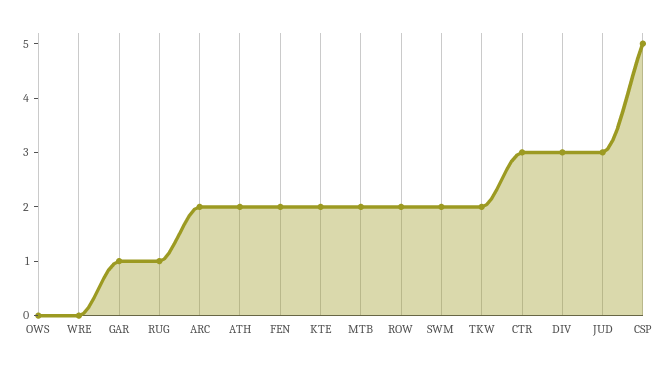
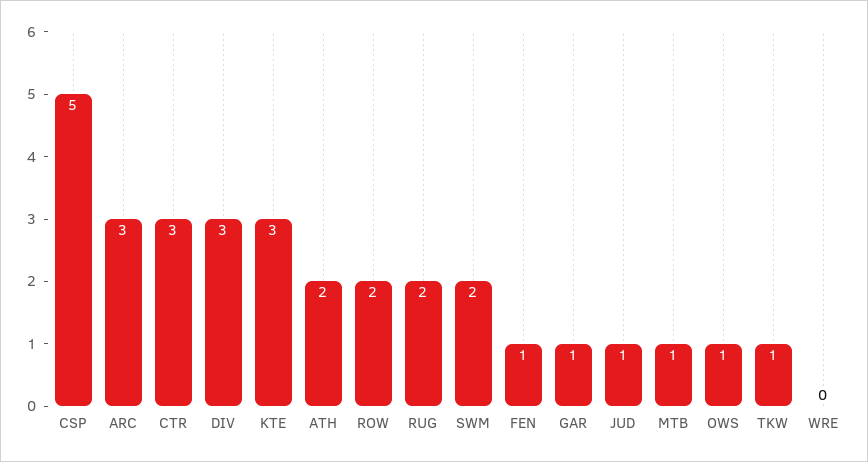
  {
-   "OWS": 0,
+   "OWS": 1,
    "WRE": 0,
    "GAR": 1,
-   "RUG": 1,
+   "RUG": 2,
-   "ARC": 2,
+   "ARC": 3,
    "ATH": 2,
-   "FEN": 2,
+   "FEN": 1,
-   "KTE": 2,
+   "KTE": 3,
-   "MTB": 2,
+   "MTB": 1,
    "ROW": 2,
    "SWM": 2,
-   "TKW": 2,
+   "TKW": 1,
    "CTR": 3,
    "DIV": 3,
-   "JUD": 3,
+   "JUD": 1,
    "CSP": 5
  }

